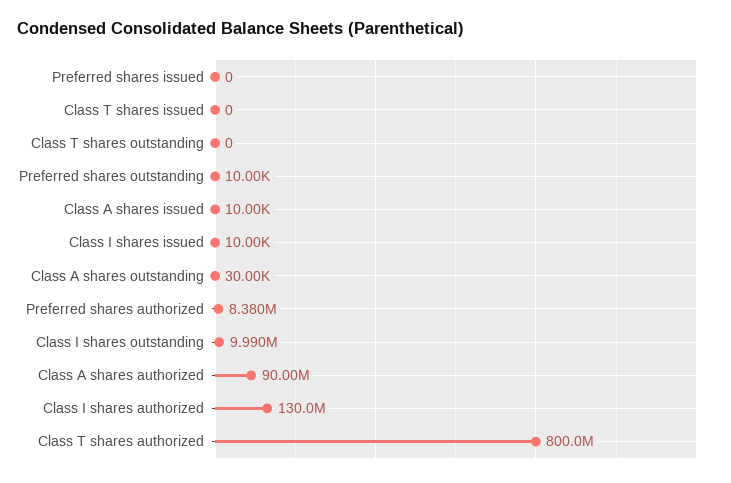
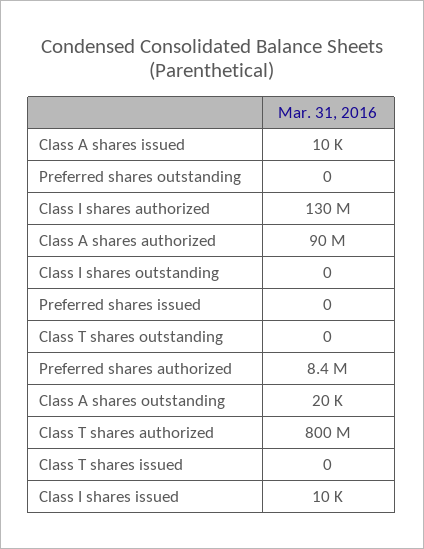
  {
    "Preferred shares issued": 0,
    "Class T shares issued": 0,
    "Class T shares outstanding": 0,
-   "Preferred shares outstanding": 10000,
+   "Preferred shares outstanding": 0,
    "Class A shares issued": 10000,
    "Class I shares issued": 10000,
-   "Class A shares outstanding": 30000,
+   "Class A shares outstanding": 20000,
    "Preferred shares authorized": 8380000,
-   "Class I shares outstanding": 9990000,
+   "Class I shares outstanding": 0,
    "Class A shares authorized": 90000000,
    "Class I shares authorized": 130000000,
    "Class T shares authorized": 800000000
  }

